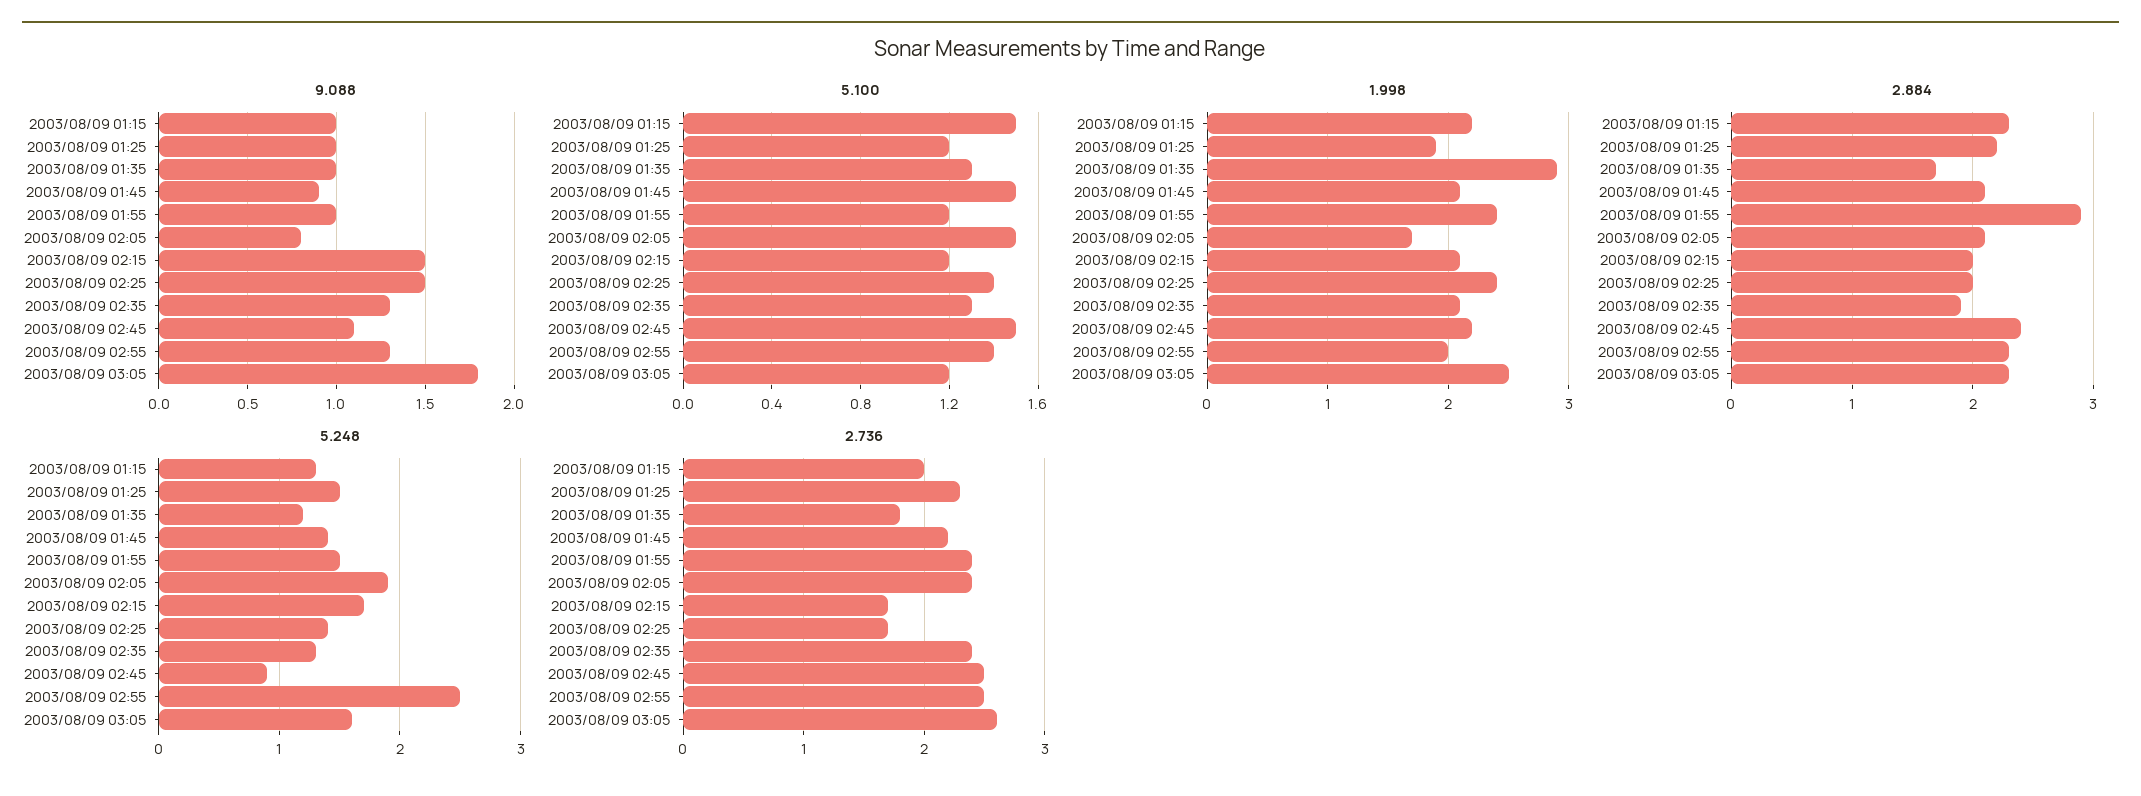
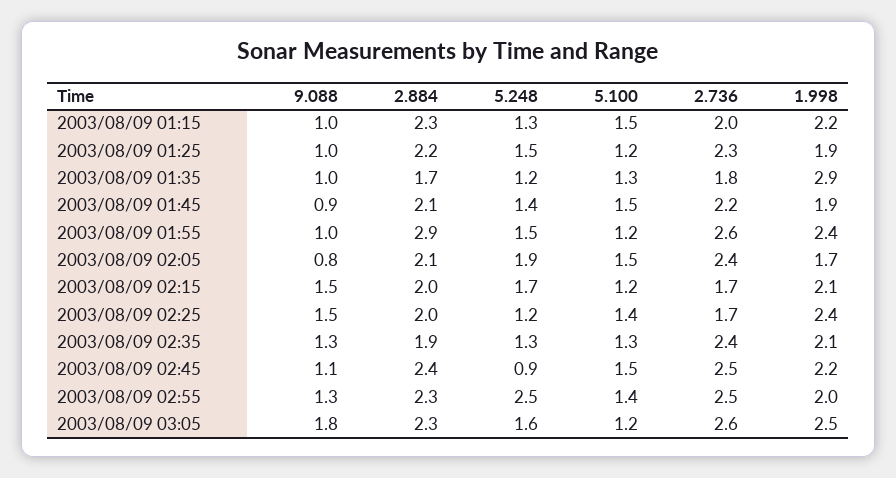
  {
    "9.088": {
      "2003/08/09 01:15": 1,
      "2003/08/09 01:25": 1,
      "2003/08/09 01:35": 1,
      "2003/08/09 01:45": 0.9,
      "2003/08/09 01:55": 1,
      "2003/08/09 02:05": 0.8,
      "2003/08/09 02:15": 1.5,
      "2003/08/09 02:25": 1.5,
      "2003/08/09 02:35": 1.3,
      "2003/08/09 02:45": 1.1,
      "2003/08/09 02:55": 1.3,
      "2003/08/09 03:05": 1.8
    },
    "5.100": {
      "2003/08/09 01:15": 1.5,
      "2003/08/09 01:25": 1.2,
      "2003/08/09 01:35": 1.3,
      "2003/08/09 01:45": 1.5,
      "2003/08/09 01:55": 1.2,
      "2003/08/09 02:05": 1.5,
      "2003/08/09 02:15": 1.2,
      "2003/08/09 02:25": 1.4,
      "2003/08/09 02:35": 1.3,
      "2003/08/09 02:45": 1.5,
      "2003/08/09 02:55": 1.4,
      "2003/08/09 03:05": 1.2
    },
    "1.998": {
      "2003/08/09 01:15": 2.2,
      "2003/08/09 01:25": 1.9,
      "2003/08/09 01:35": 2.9,
-     "2003/08/09 01:45": 2.1,
+     "2003/08/09 01:45": 1.9,
      "2003/08/09 01:55": 2.4,
      "2003/08/09 02:05": 1.7,
      "2003/08/09 02:15": 2.1,
      "2003/08/09 02:25": 2.4,
      "2003/08/09 02:35": 2.1,
      "2003/08/09 02:45": 2.2,
      "2003/08/09 02:55": 2,
      "2003/08/09 03:05": 2.5
    },
    "2.884": {
      "2003/08/09 01:15": 2.3,
      "2003/08/09 01:25": 2.2,
      "2003/08/09 01:35": 1.7,
      "2003/08/09 01:45": 2.1,
      "2003/08/09 01:55": 2.9,
      "2003/08/09 02:05": 2.1,
      "2003/08/09 02:15": 2,
      "2003/08/09 02:25": 2,
      "2003/08/09 02:35": 1.9,
      "2003/08/09 02:45": 2.4,
      "2003/08/09 02:55": 2.3,
      "2003/08/09 03:05": 2.3
    },
    "5.248": {
      "2003/08/09 01:15": 1.3,
      "2003/08/09 01:25": 1.5,
      "2003/08/09 01:35": 1.2,
      "2003/08/09 01:45": 1.4,
      "2003/08/09 01:55": 1.5,
      "2003/08/09 02:05": 1.9,
      "2003/08/09 02:15": 1.7,
-     "2003/08/09 02:25": 1.4,
+     "2003/08/09 02:25": 1.2,
      "2003/08/09 02:35": 1.3,
      "2003/08/09 02:45": 0.9,
      "2003/08/09 02:55": 2.5,
      "2003/08/09 03:05": 1.6
    },
    "2.736": {
      "2003/08/09 01:15": 2,
      "2003/08/09 01:25": 2.3,
      "2003/08/09 01:35": 1.8,
      "2003/08/09 01:45": 2.2,
-     "2003/08/09 01:55": 2.4,
+     "2003/08/09 01:55": 2.6,
      "2003/08/09 02:05": 2.4,
      "2003/08/09 02:15": 1.7,
      "2003/08/09 02:25": 1.7,
      "2003/08/09 02:35": 2.4,
      "2003/08/09 02:45": 2.5,
      "2003/08/09 02:55": 2.5,
      "2003/08/09 03:05": 2.6
    }
  }

